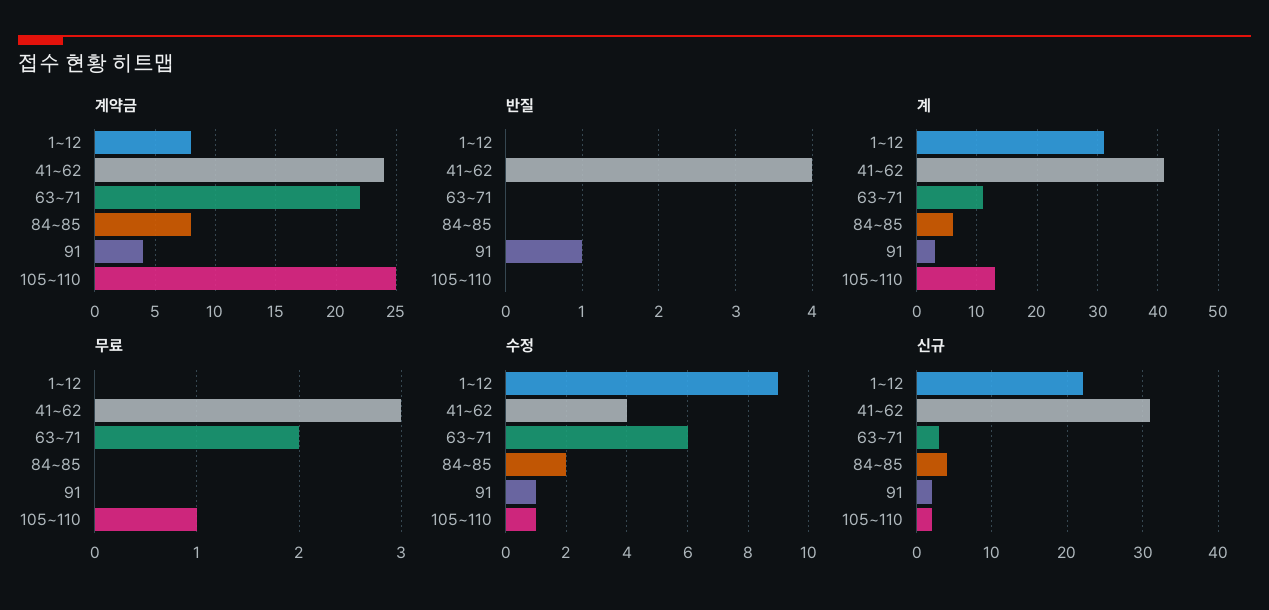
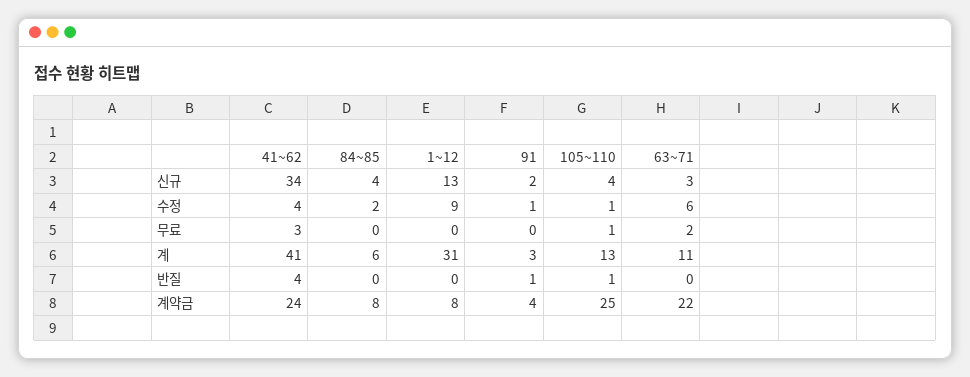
  {
    "계약금": {
      "1~12": 8,
      "41~62": 24,
      "63~71": 22,
      "84~85": 8,
      "91": 4,
      "105~110": 25
    },
    "반질": {
      "1~12": 0,
      "41~62": 4,
      "63~71": 0,
      "84~85": 0,
      "91": 1,
-     "105~110": 0
+     "105~110": 1
    },
    "계": {
      "1~12": 31,
      "41~62": 41,
      "63~71": 11,
      "84~85": 6,
      "91": 3,
      "105~110": 13
    },
    "무료": {
      "1~12": 0,
      "41~62": 3,
      "63~71": 2,
      "84~85": 0,
      "91": 0,
      "105~110": 1
    },
    "수정": {
      "1~12": 9,
      "41~62": 4,
      "63~71": 6,
      "84~85": 2,
      "91": 1,
      "105~110": 1
    },
    "신규": {
-     "1~12": 22,
+     "1~12": 13,
-     "41~62": 31,
+     "41~62": 34,
      "63~71": 3,
      "84~85": 4,
      "91": 2,
-     "105~110": 2
+     "105~110": 4
    }
  }

